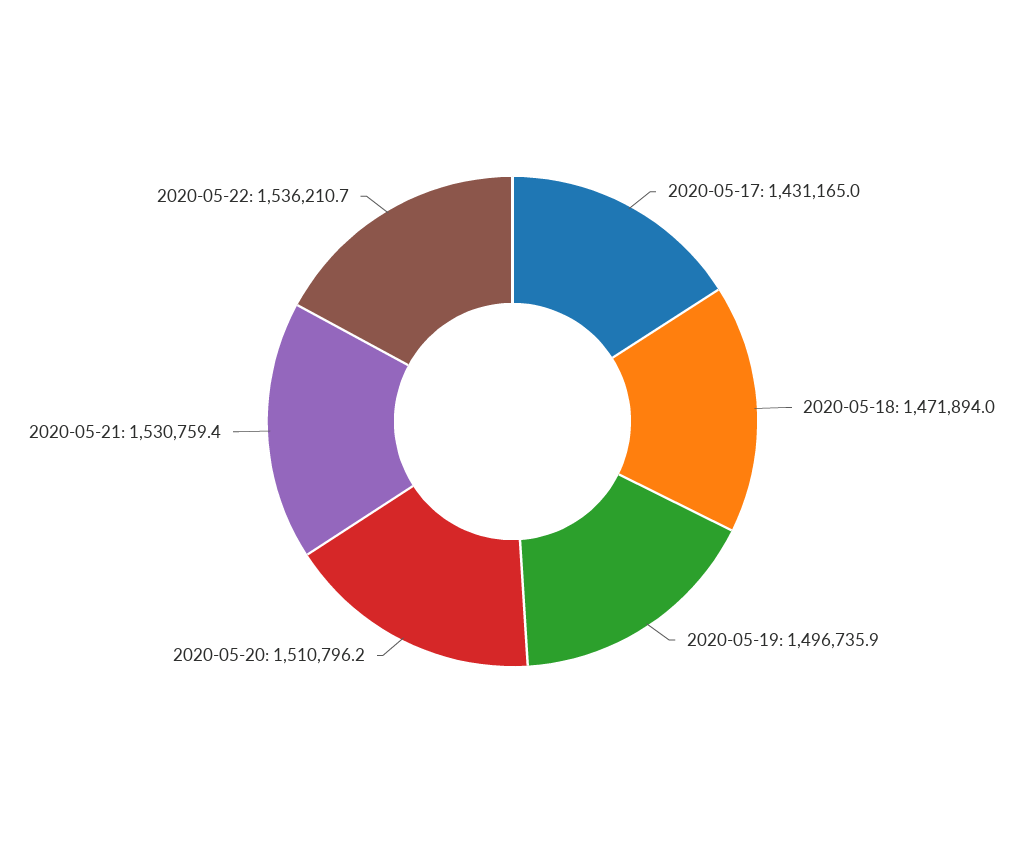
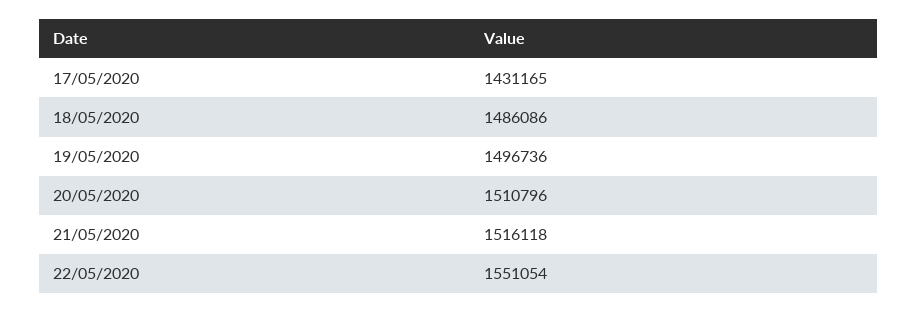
  {
    "2020-05-17": 1431165,
-   "2020-05-18": 1471894,
+   "2020-05-18": 1486086,
    "2020-05-19": 1496735.9,
    "2020-05-20": 1510796.2,
-   "2020-05-21": 1530759.4,
+   "2020-05-21": 1516118,
-   "2020-05-22": 1536210.7
+   "2020-05-22": 1551054
  }

